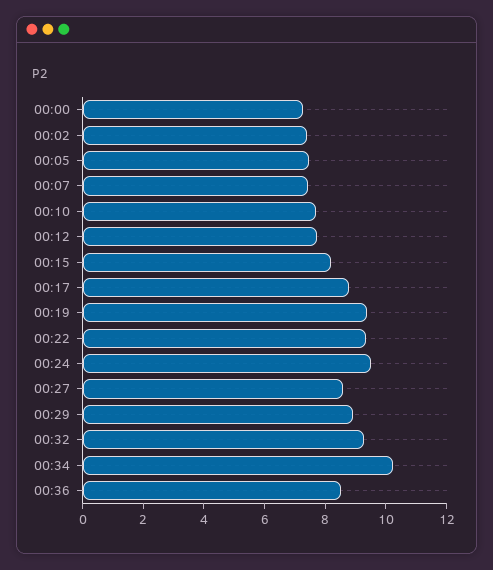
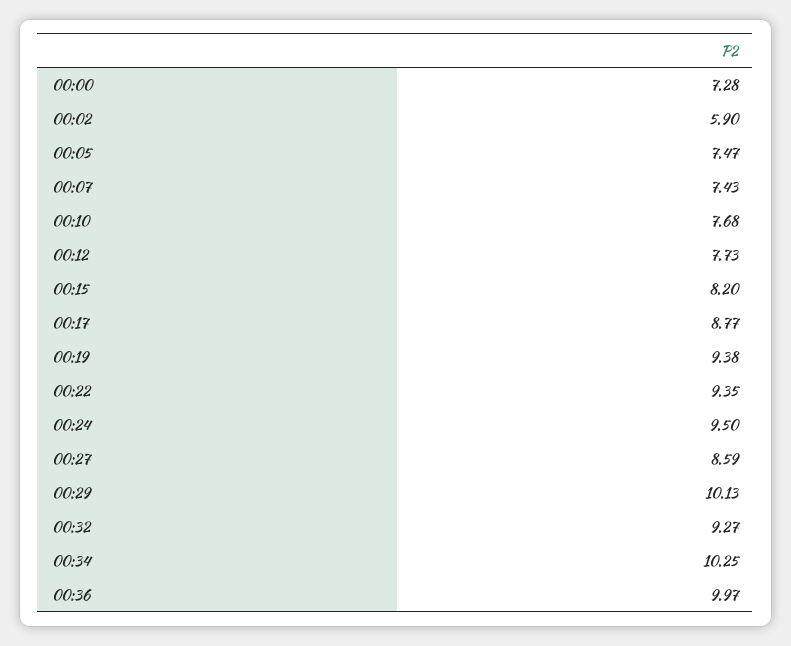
  {
    "00:00": 7.28,
-   "00:02": 7.5,
+   "00:02": 5.9,
    "00:05": 7.47,
    "00:07": 7.43,
    "00:10": 7.68,
    "00:12": 7.73,
    "00:15": 8.2,
    "00:17": 8.77,
    "00:19": 9.38,
    "00:22": 9.35,
    "00:24": 9.5,
    "00:27": 8.59,
-   "00:29": 9,
+   "00:29": 10.13,
    "00:32": 9.27,
    "00:34": 10.25,
-   "00:36": 8.5
+   "00:36": 9.97
  }

